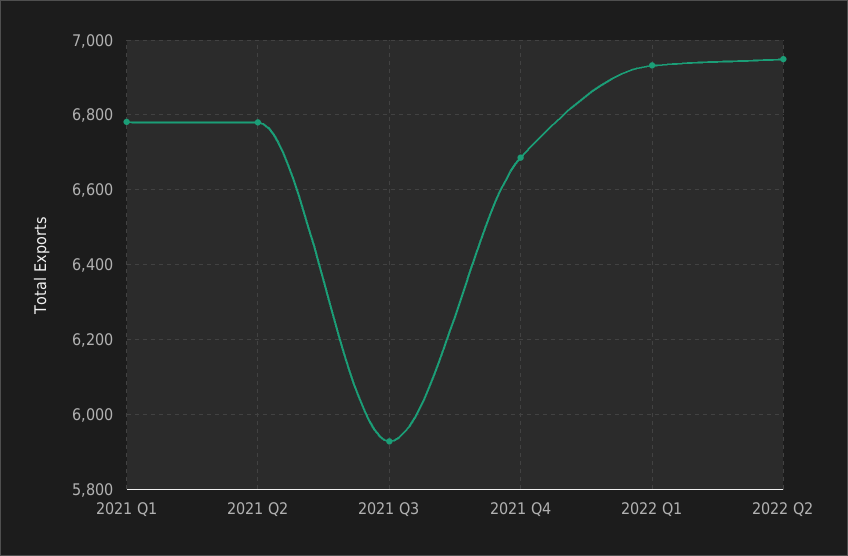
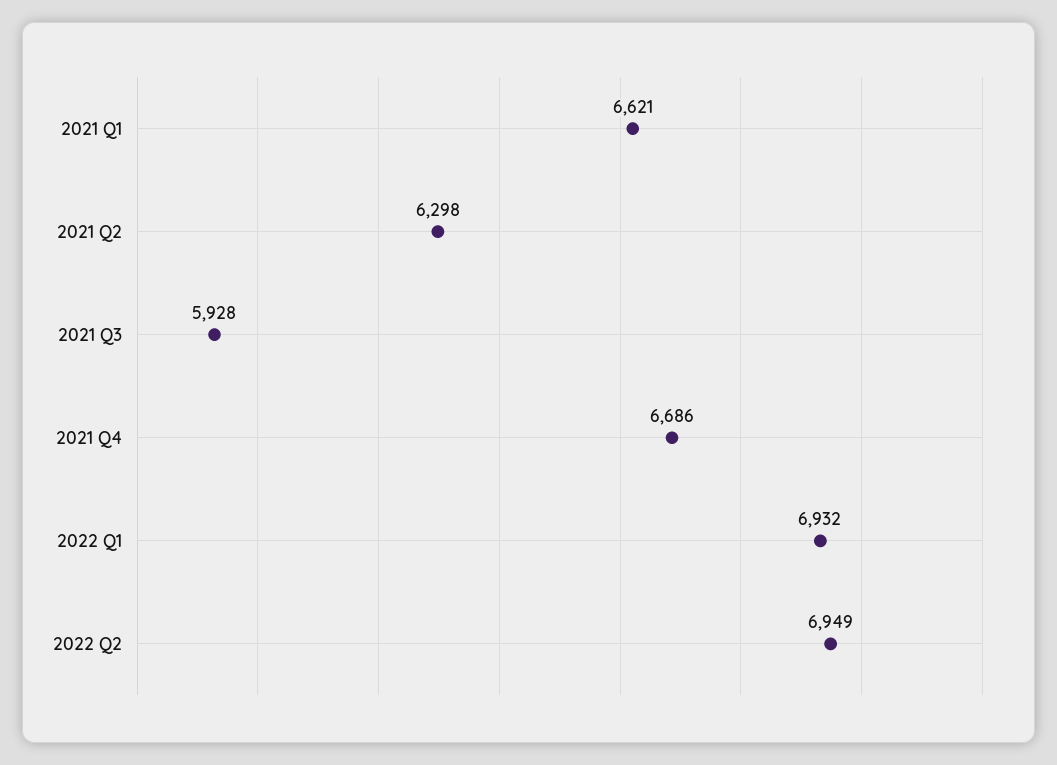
  {
-   "2021 Q1": 6780,
+   "2021 Q1": 6621,
-   "2021 Q2": 6780,
+   "2021 Q2": 6298,
    "2021 Q3": 5928,
    "2021 Q4": 6686,
    "2022 Q1": 6932,
    "2022 Q2": 6949
  }

